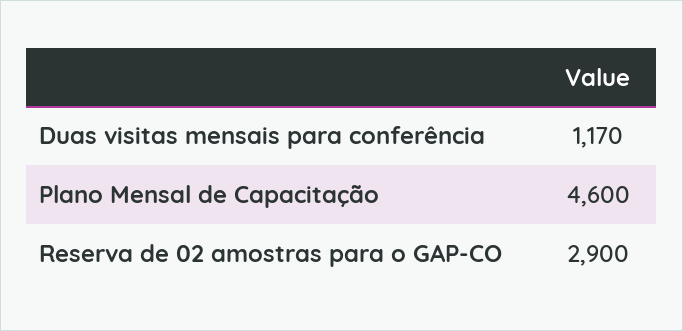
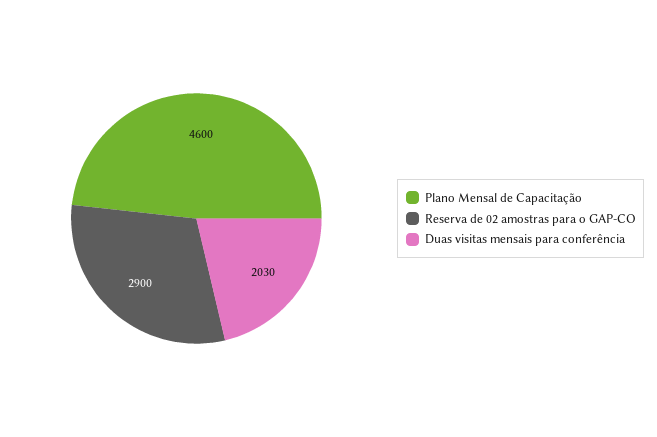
  {
-   "Duas visitas mensais para conferência": 1170,
+   "Duas visitas mensais para conferência": 2030,
    "Plano Mensal de Capacitação": 4600,
    "Reserva de 02 amostras para o GAP-CO": 2900
  }

